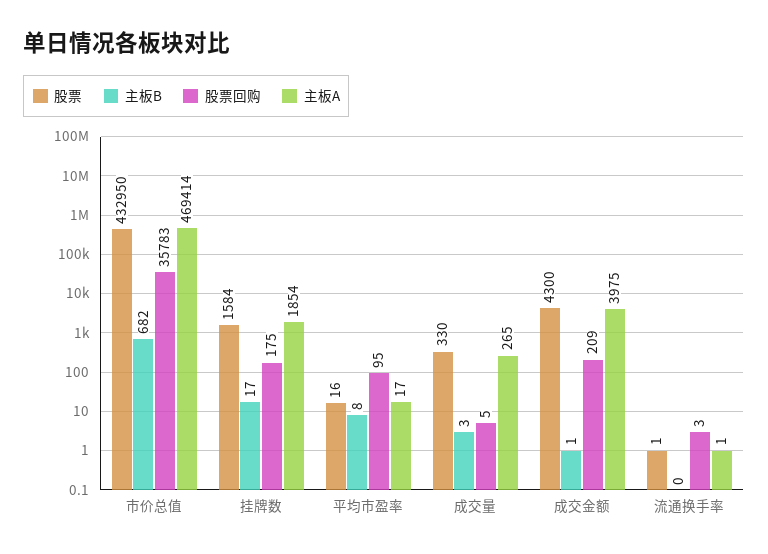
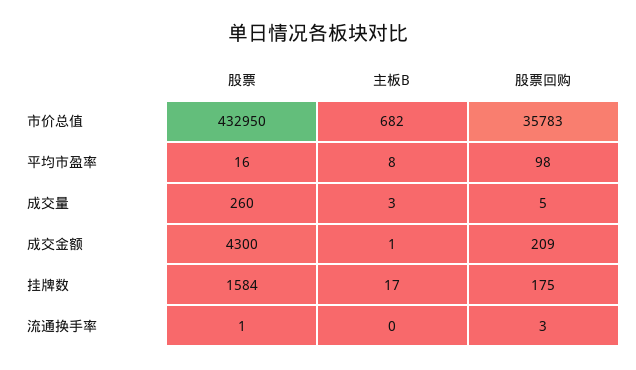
  {
    "股票": {
      "市价总值": 432950,
      "挂牌数": 1584,
      "平均市盈率": 16,
-     "成交量": 330,
+     "成交量": 260,
      "成交金额": 4300,
      "流通换手率": 1
    },
    "主板B": {
      "市价总值": 682,
      "挂牌数": 17,
      "平均市盈率": 8,
      "成交量": 3,
      "成交金额": 1,
      "流通换手率": 0
    },
    "股票回购": {
      "市价总值": 35783,
      "挂牌数": 175,
-     "平均市盈率": 95,
+     "平均市盈率": 98,
      "成交量": 5,
      "成交金额": 209,
      "流通换手率": 3
-   },
+   }
-   "主板A": {
-     "市价总值": 469414,
-     "挂牌数": 1854,
-     "平均市盈率": 17,
-     "成交量": 265,
-     "成交金额": 3975,
-     "流通换手率": 1
-   }
  }

